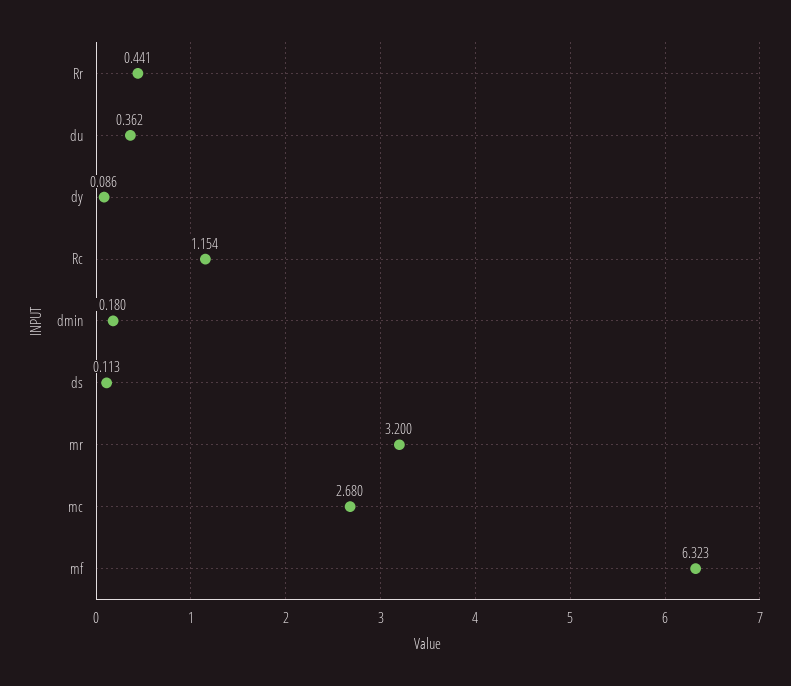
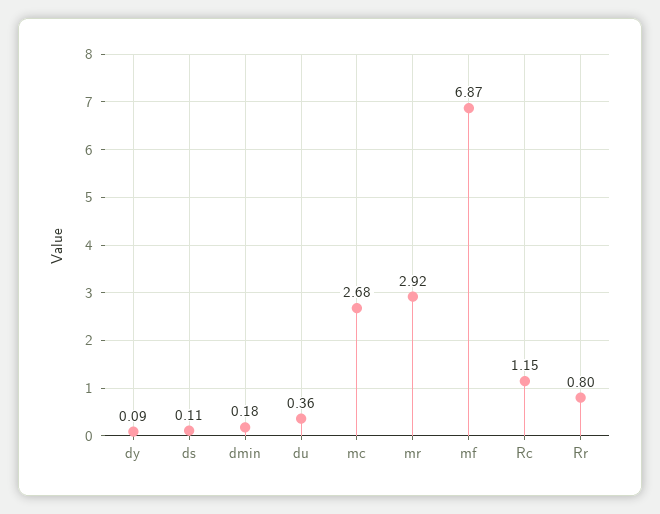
  {
-   "Rr": 0.441,
+   "Rr": 0.8,
    "du": 0.362,
    "dy": 0.086,
    "Rc": 1.154,
    "dmin": 0.18,
    "ds": 0.113,
-   "mr": 3.2,
+   "mr": 2.92,
    "mc": 2.68,
-   "mf": 6.323
+   "mf": 6.87
  }

